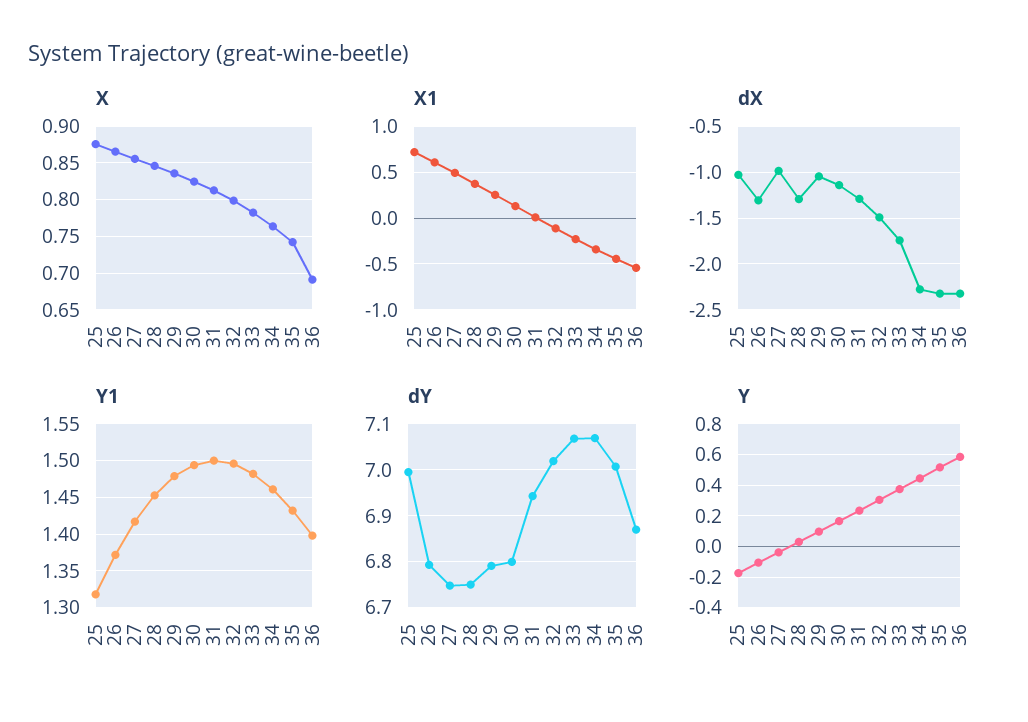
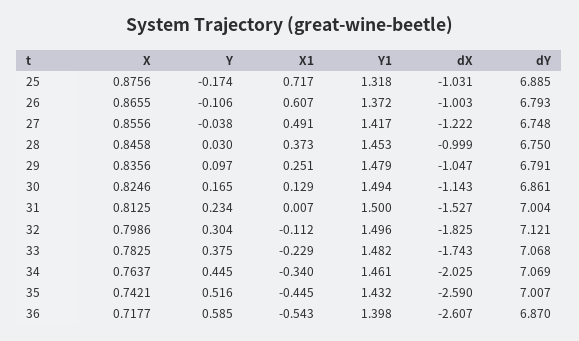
  {
    "X": {
      "25": 0.8756,
      "26": 0.8655,
      "27": 0.8556,
      "28": 0.8458,
      "29": 0.8356,
      "30": 0.8246,
      "31": 0.8125,
      "32": 0.7986,
      "33": 0.7825,
      "34": 0.7637,
      "35": 0.7421,
-     "36": 0.69
+     "36": 0.7177
    },
    "X1": {
      "25": 0.717,
      "26": 0.607,
      "27": 0.491,
      "28": 0.373,
      "29": 0.251,
      "30": 0.129,
      "31": 0.007,
      "32": -0.112,
      "33": -0.229,
      "34": -0.34,
      "35": -0.445,
      "36": -0.543
    },
    "dX": {
      "25": -1.031,
-     "26": -1.3,
+     "26": -1.003,
-     "27": -1,
+     "27": -1.222,
-     "28": -1.3,
+     "28": -0.999,
      "29": -1.047,
      "30": -1.143,
-     "31": -1.3,
+     "31": -1.527,
-     "32": -1.5,
+     "32": -1.825,
      "33": -1.743,
-     "34": -2.3,
+     "34": -2.025,
-     "35": -2.3,
+     "35": -2.59,
-     "36": -2.3
+     "36": -2.607
    },
    "Y1": {
      "25": 1.318,
      "26": 1.372,
      "27": 1.417,
      "28": 1.453,
      "29": 1.479,
      "30": 1.494,
      "31": 1.5,
      "32": 1.496,
      "33": 1.482,
      "34": 1.461,
      "35": 1.432,
      "36": 1.398
    },
    "dY": {
-     "25": 7,
+     "25": 6.885,
      "26": 6.793,
      "27": 6.748,
      "28": 6.75,
      "29": 6.791,
-     "30": 6.8,
+     "30": 6.861,
-     "31": 6.94,
+     "31": 7.004,
-     "32": 7.02,
+     "32": 7.121,
      "33": 7.068,
      "34": 7.069,
      "35": 7.007,
      "36": 6.87
    },
    "Y": {
      "25": -0.174,
      "26": -0.106,
      "27": -0.038,
      "28": 0.03,
      "29": 0.097,
      "30": 0.165,
      "31": 0.234,
      "32": 0.304,
      "33": 0.375,
      "34": 0.445,
      "35": 0.516,
      "36": 0.585
    }
  }

